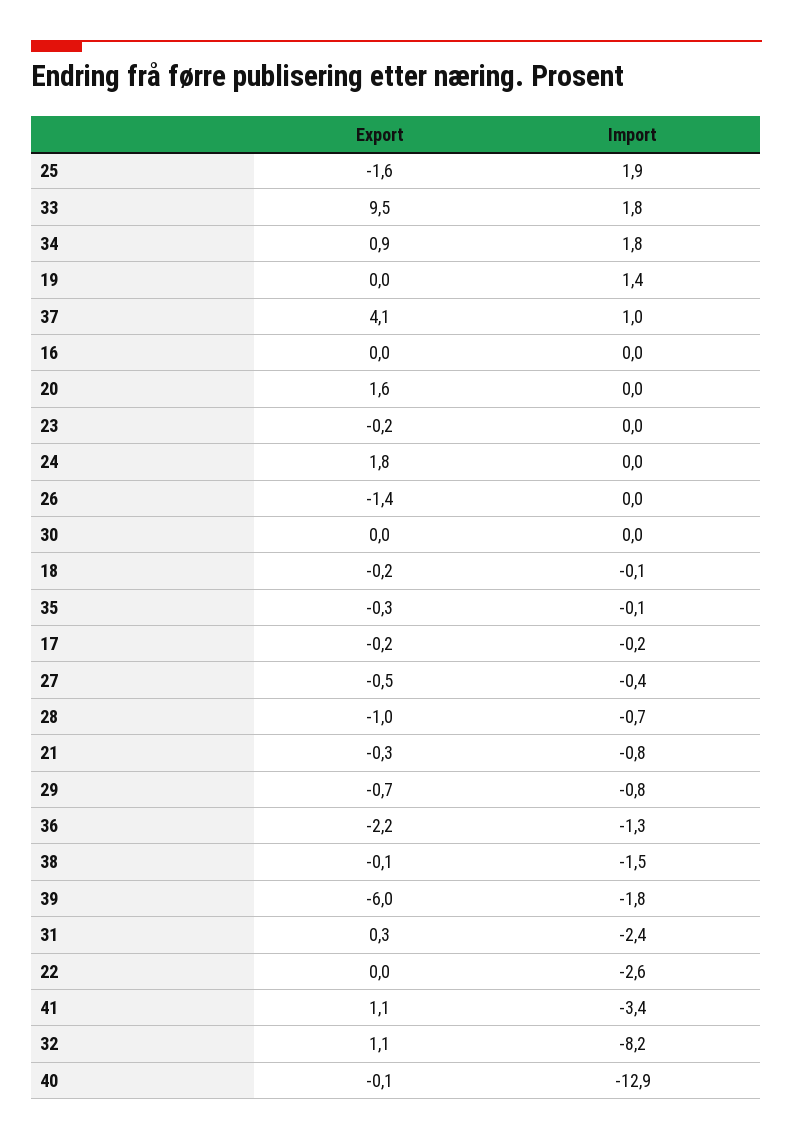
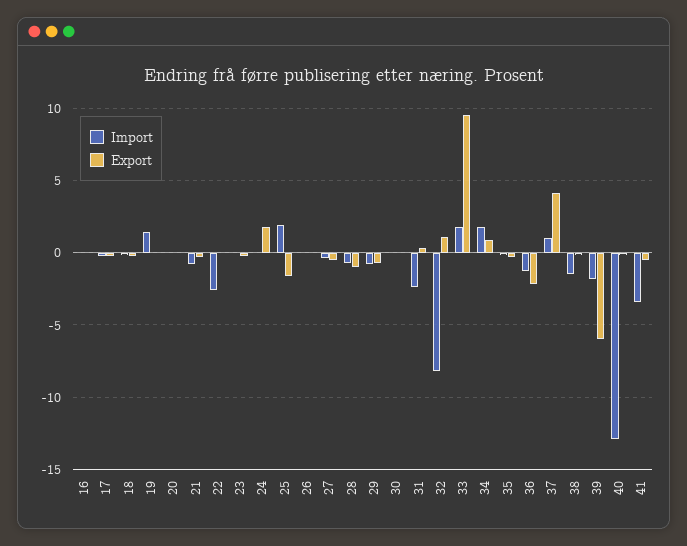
  {
    "Export": {
      "25": -1.6,
      "33": 9.5,
      "34": 0.9,
      "19": 0,
      "37": 4.1,
      "16": 0,
-     "20": 1.6,
+     "20": 0,
      "23": -0.2,
      "24": 1.8,
-     "26": -1.4,
+     "26": 0,
      "30": 0,
      "18": -0.2,
      "35": -0.3,
      "17": -0.2,
      "27": -0.5,
      "28": -1,
      "21": -0.3,
      "29": -0.7,
      "36": -2.2,
      "38": -0.1,
      "39": -6,
      "31": 0.3,
      "22": 0,
-     "41": 1.1,
+     "41": -0.5,
      "32": 1.1,
      "40": -0.1
    },
    "Import": {
      "25": 1.9,
      "33": 1.8,
      "34": 1.8,
      "19": 1.4,
      "37": 1,
      "16": 0,
      "20": 0,
      "23": 0,
      "24": 0,
      "26": 0,
      "30": 0,
      "18": -0.1,
      "35": -0.1,
      "17": -0.2,
      "27": -0.4,
      "28": -0.7,
      "21": -0.8,
      "29": -0.8,
      "36": -1.3,
      "38": -1.5,
      "39": -1.8,
      "31": -2.4,
      "22": -2.6,
      "41": -3.4,
      "32": -8.2,
      "40": -12.9
    }
  }

